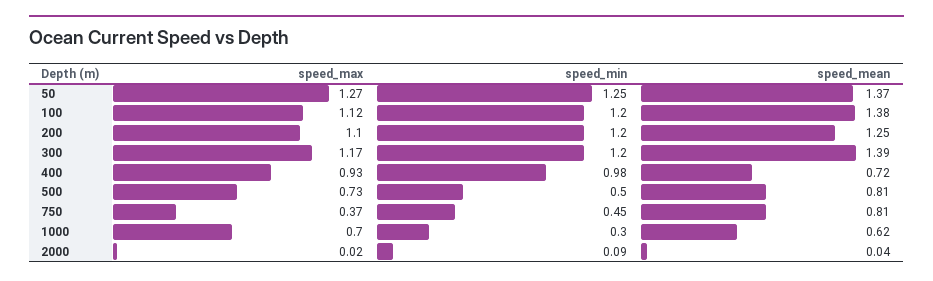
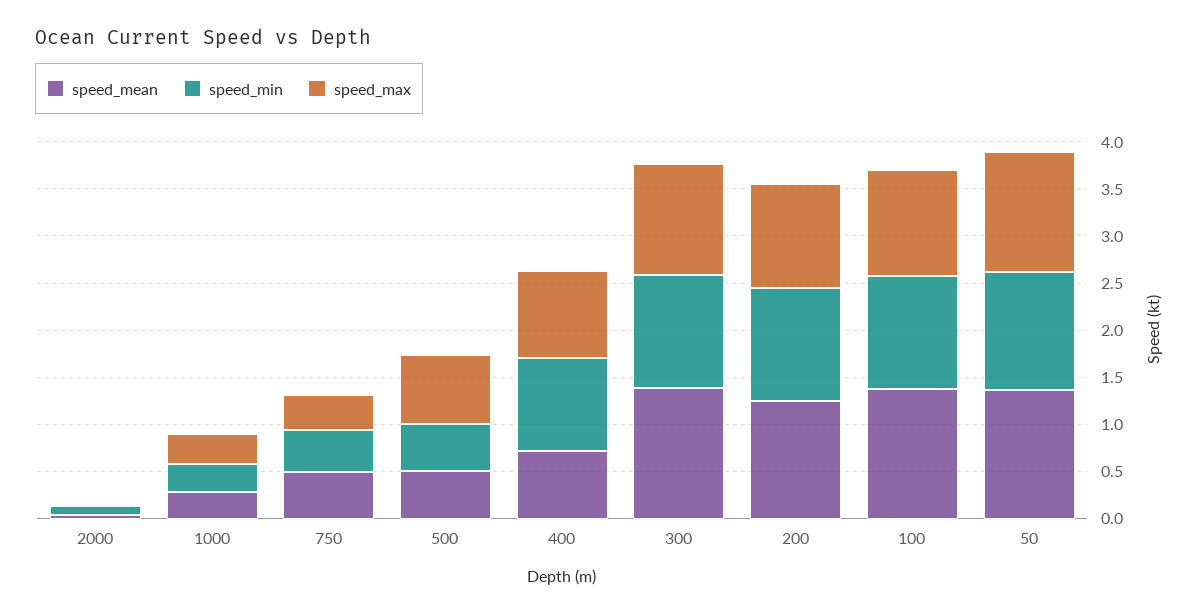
  {
    "speed_max": {
      "50": 1.27,
      "100": 1.12,
      "200": 1.1,
      "300": 1.17,
      "400": 0.93,
      "500": 0.73,
      "750": 0.37,
-     "1000": 0.7,
+     "1000": 0.3,
      "2000": 0.02
    },
    "speed_min": {
      "50": 1.25,
      "100": 1.2,
      "200": 1.2,
      "300": 1.2,
      "400": 0.98,
      "500": 0.5,
      "750": 0.45,
      "1000": 0.3,
      "2000": 0.09
    },
    "speed_mean": {
      "50": 1.37,
      "100": 1.38,
      "200": 1.25,
      "300": 1.39,
      "400": 0.72,
-     "500": 0.81,
+     "500": 0.5,
-     "750": 0.81,
+     "750": 0.5,
-     "1000": 0.62,
+     "1000": 0.3,
      "2000": 0.04
    }
  }

